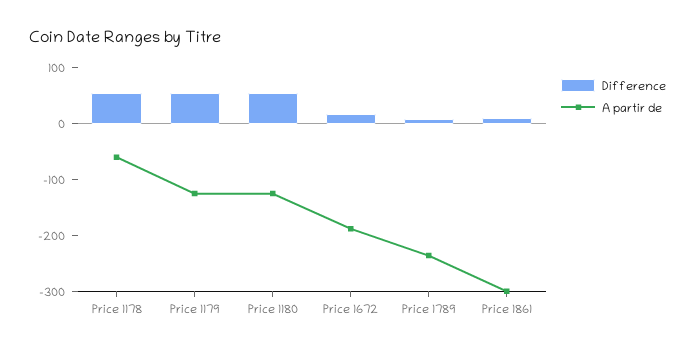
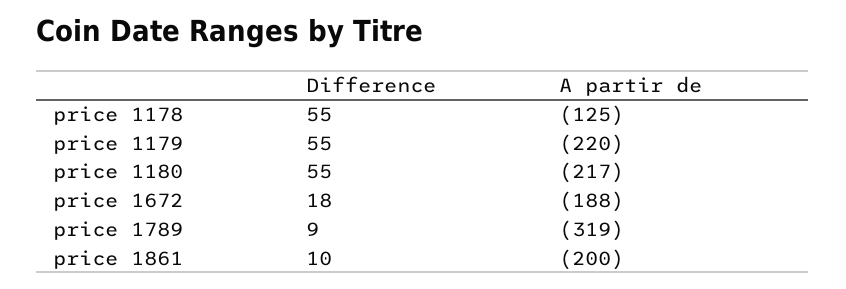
  {
    "Difference": {
      "Price 1178": 55,
      "Price 1179": 55,
      "Price 1180": 55,
      "Price 1672": 18,
      "Price 1789": 9,
      "Price 1861": 10
    },
    "A partir de": {
-     "Price 1178": -60,
+     "Price 1178": -125,
-     "Price 1179": -120,
+     "Price 1179": -220,
-     "Price 1180": -120,
+     "Price 1180": -217,
      "Price 1672": -188,
-     "Price 1789": -240,
+     "Price 1789": -319,
-     "Price 1861": -300
+     "Price 1861": -200
    }
  }

